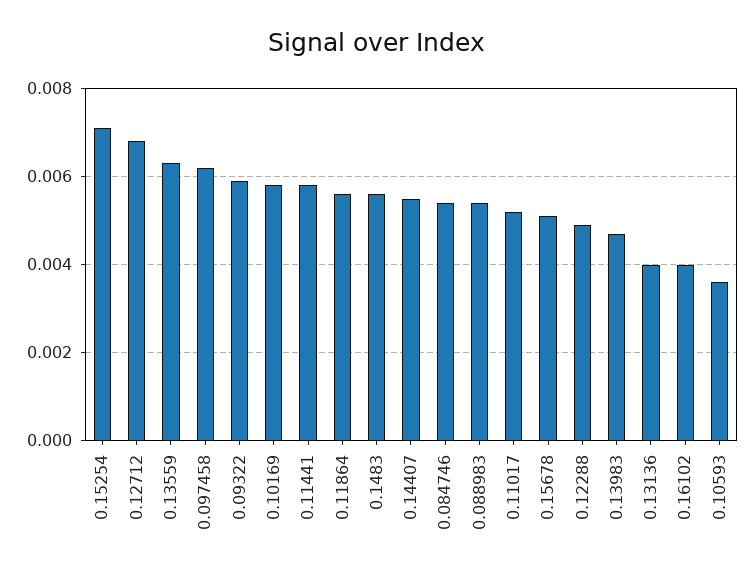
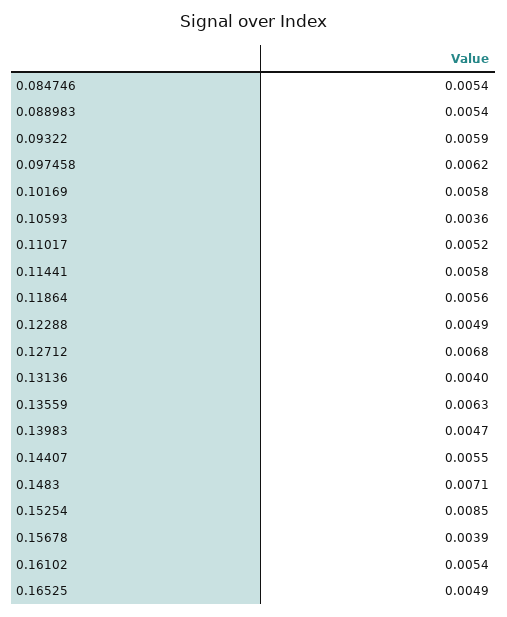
  {
-   "0.15254": 0.007,
+   "0.15254": 0.0085,
    "0.12712": 0.0068,
    "0.13559": 0.0063,
    "0.097458": 0.0062,
    "0.09322": 0.0059,
    "0.10169": 0.0058,
    "0.11441": 0.0058,
    "0.11864": 0.0056,
-   "0.1483": 0.0055,
+   "0.1483": 0.0071,
    "0.14407": 0.0055,
    "0.084746": 0.0054,
    "0.088983": 0.0054,
    "0.11017": 0.0052,
-   "0.15678": 0.005,
+   "0.15678": 0.0039,
    "0.12288": 0.0049,
    "0.13983": 0.0047,
    "0.13136": 0.004,
-   "0.16102": 0.004,
+   "0.16102": 0.0054,
-   "0.10593": 0.0036
+   "0.10593": 0.0036,
+   "0.16525": 0.0049
  }

